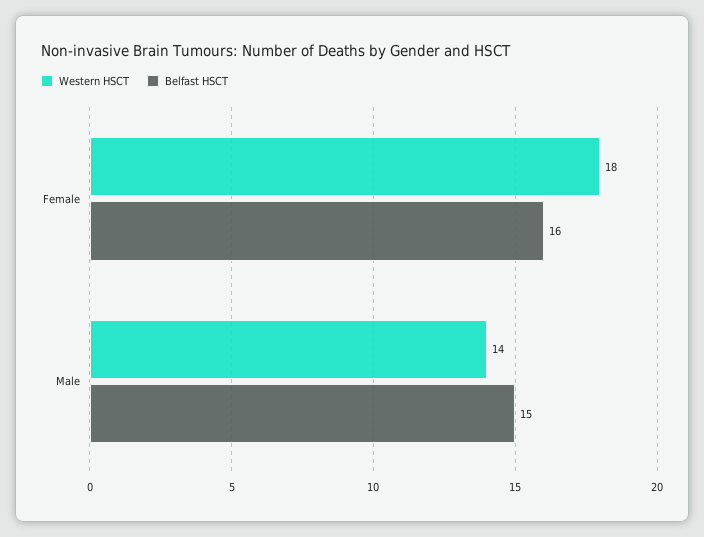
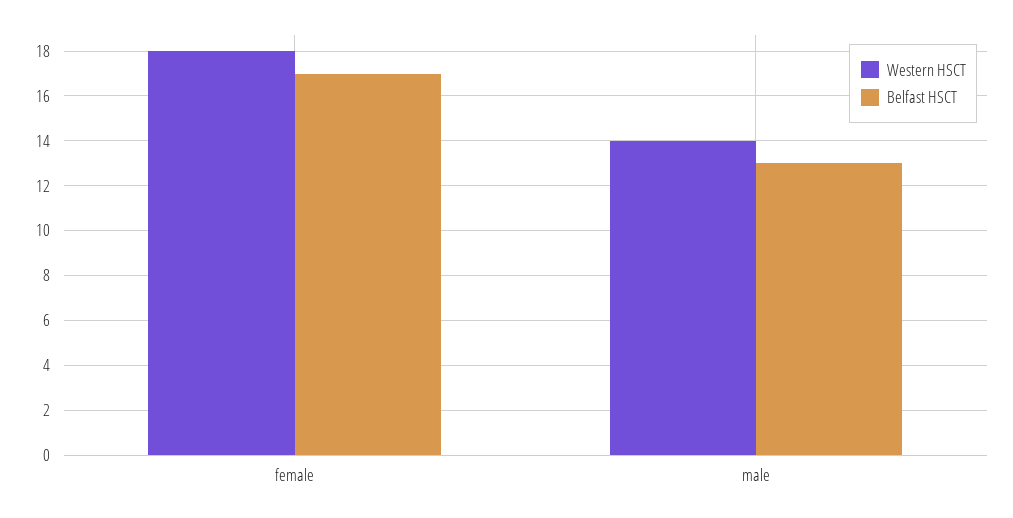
  {
    "Western HSCT": {
      "Female": 18,
      "Male": 14
    },
    "Belfast HSCT": {
-     "Female": 16,
+     "Female": 17,
-     "Male": 15
+     "Male": 13
    }
  }

